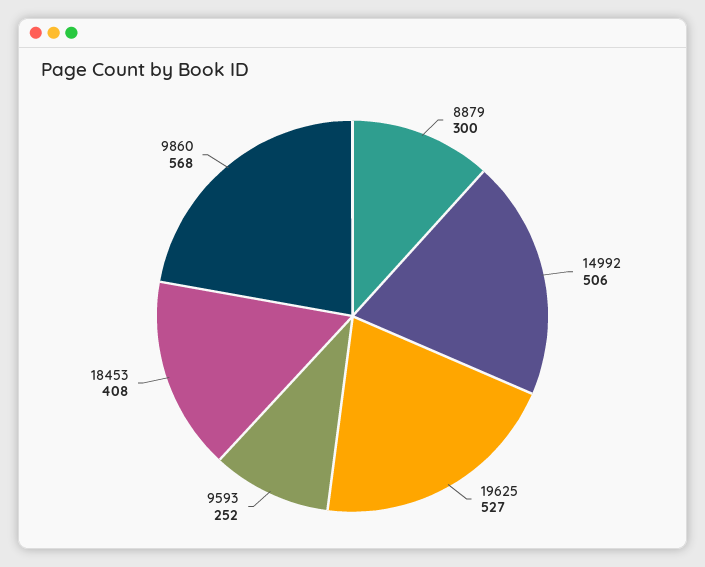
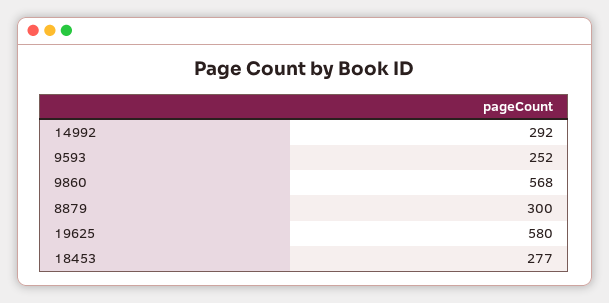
  {
    "8879": 300,
-   "14992": 506,
+   "14992": 292,
-   "19625": 527,
+   "19625": 580,
    "9593": 252,
-   "18453": 408,
+   "18453": 277,
    "9860": 568
  }

